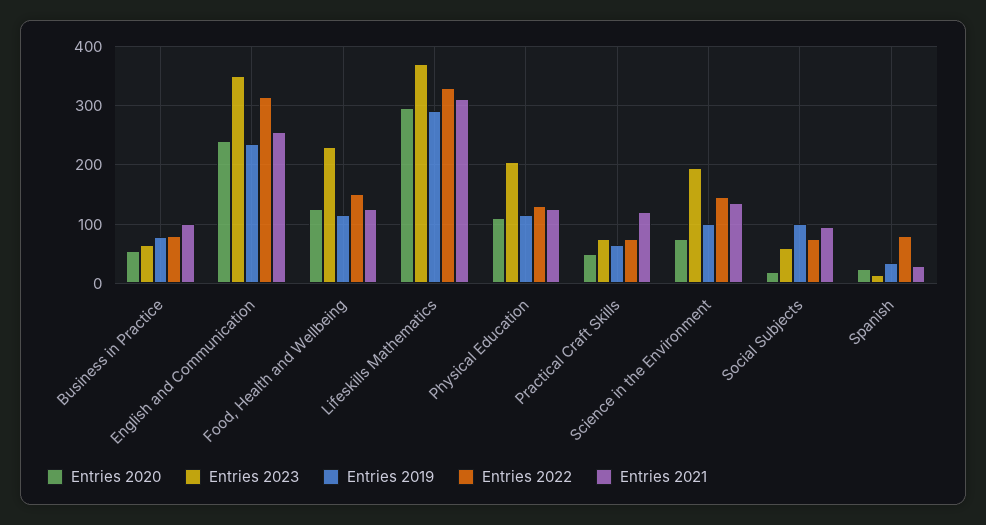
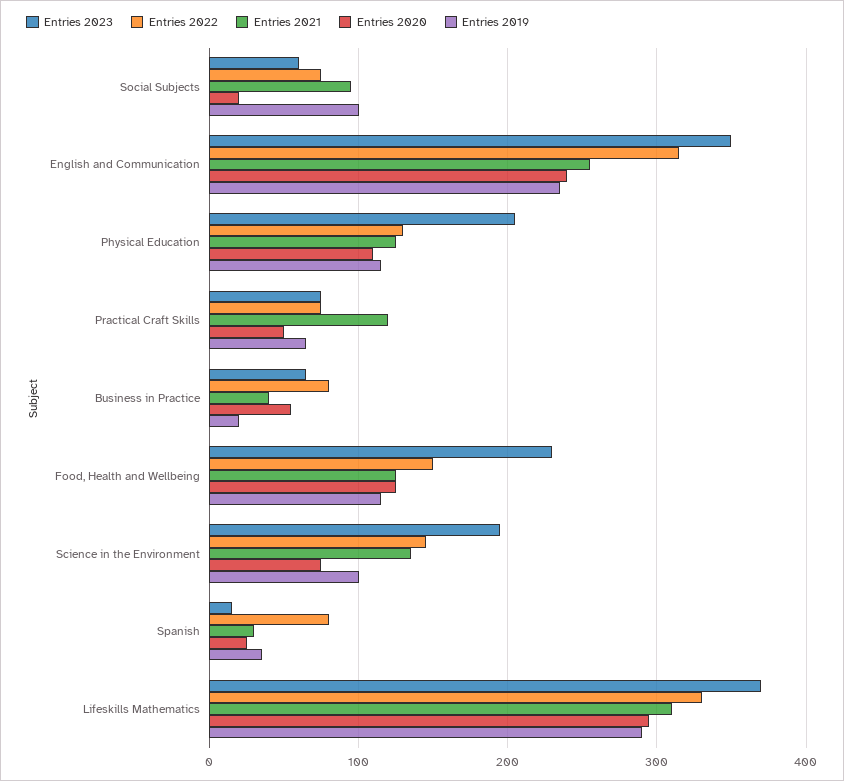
  {
    "Entries 2020": {
      "Business in Practice": 60,
      "English and Communication": 240,
      "Food, Health and Wellbeing": 130,
      "Lifeskills Mathematics": 300,
      "Physical Education": 110,
      "Practical Craft Skills": 50,
      "Science in the Environment": 80,
      "Social Subjects": 20,
      "Spanish": 30
    },
    "Entries 2023": {
      "Business in Practice": 70,
      "English and Communication": 350,
      "Food, Health and Wellbeing": 230,
      "Lifeskills Mathematics": 370,
      "Physical Education": 210,
      "Practical Craft Skills": 80,
      "Science in the Environment": 200,
      "Social Subjects": 60,
      "Spanish": 20
    },
    "Entries 2019": {
-     "Business in Practice": 80,
+     "Business in Practice": 20,
      "English and Communication": 240,
      "Food, Health and Wellbeing": 120,
      "Lifeskills Mathematics": 290,
      "Physical Education": 120,
      "Practical Craft Skills": 70,
      "Science in the Environment": 100,
      "Social Subjects": 100,
      "Spanish": 40
    },
    "Entries 2022": {
      "Business in Practice": 80,
      "English and Communication": 320,
      "Food, Health and Wellbeing": 150,
      "Lifeskills Mathematics": 330,
      "Physical Education": 130,
      "Practical Craft Skills": 80,
      "Science in the Environment": 150,
      "Social Subjects": 80,
      "Spanish": 80
    },
    "Entries 2021": {
-     "Business in Practice": 100,
+     "Business in Practice": 40,
      "English and Communication": 260,
      "Food, Health and Wellbeing": 130,
      "Lifeskills Mathematics": 310,
      "Physical Education": 130,
      "Practical Craft Skills": 120,
      "Science in the Environment": 140,
      "Social Subjects": 100,
      "Spanish": 30
    }
  }

